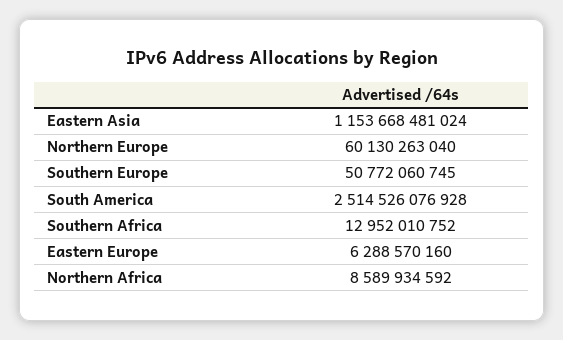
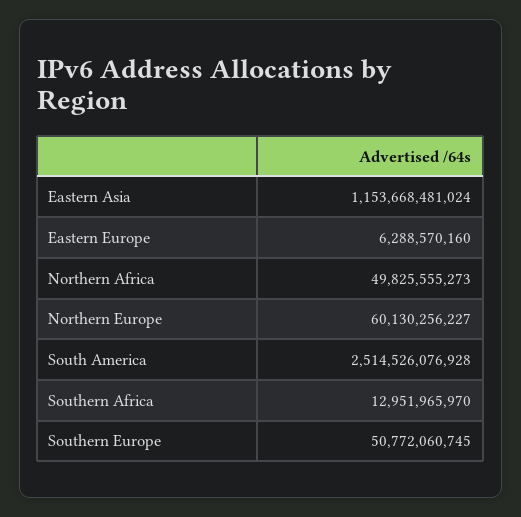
  {
    "Eastern Asia": 1153668481024,
-   "Northern Europe": 60130263040,
+   "Northern Europe": 60130256227,
    "Southern Europe": 50772060745,
    "South America": 2514526076928,
-   "Southern Africa": 12952010752,
+   "Southern Africa": 12951965970,
    "Eastern Europe": 6288570160,
-   "Northern Africa": 8589934592
+   "Northern Africa": 49825555273
  }

